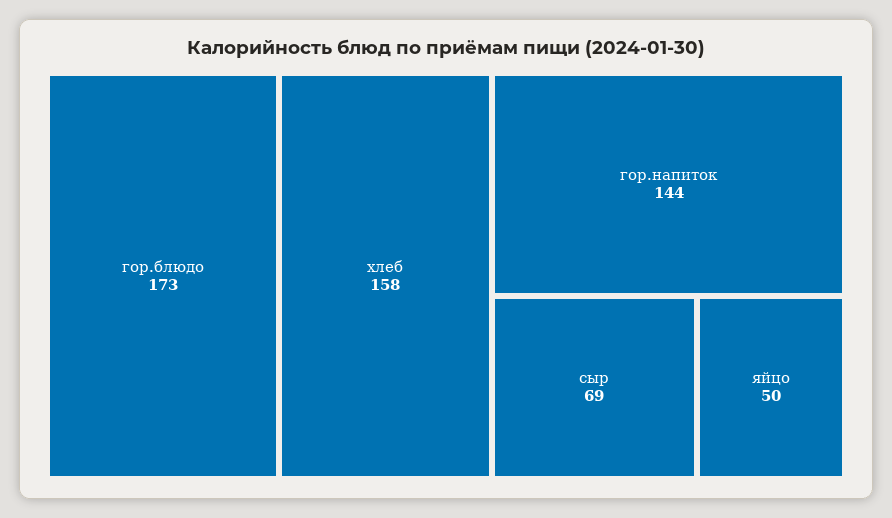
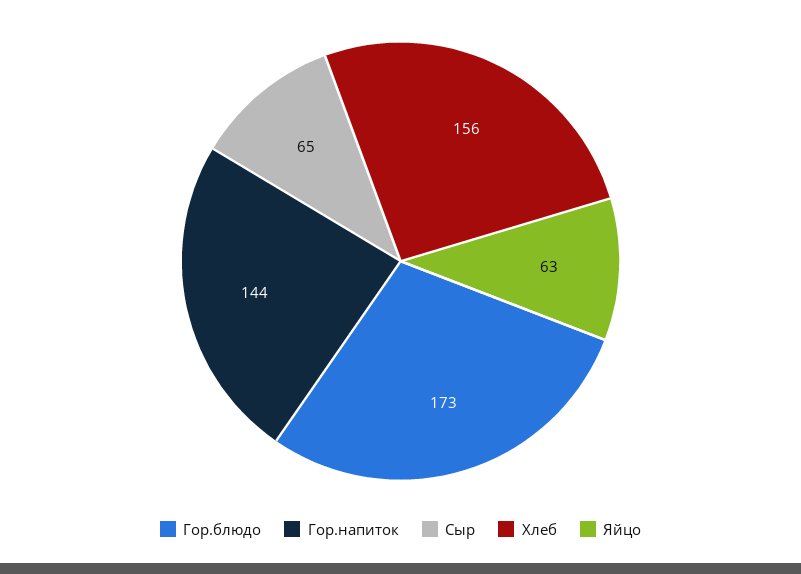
  {
    "гор.блюдо": 173,
-   "хлеб": 158,
+   "хлеб": 156,
    "гор.напиток": 144,
-   "сыр": 69,
+   "сыр": 65,
-   "яйцо": 50
+   "яйцо": 63
  }

